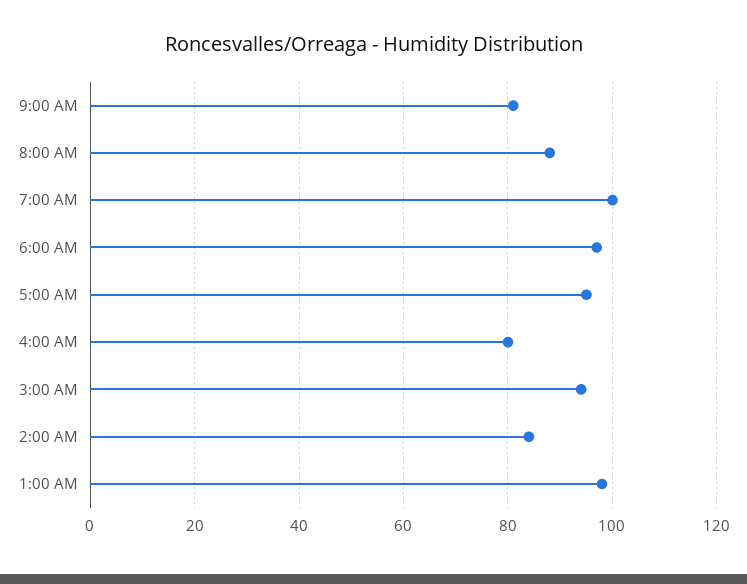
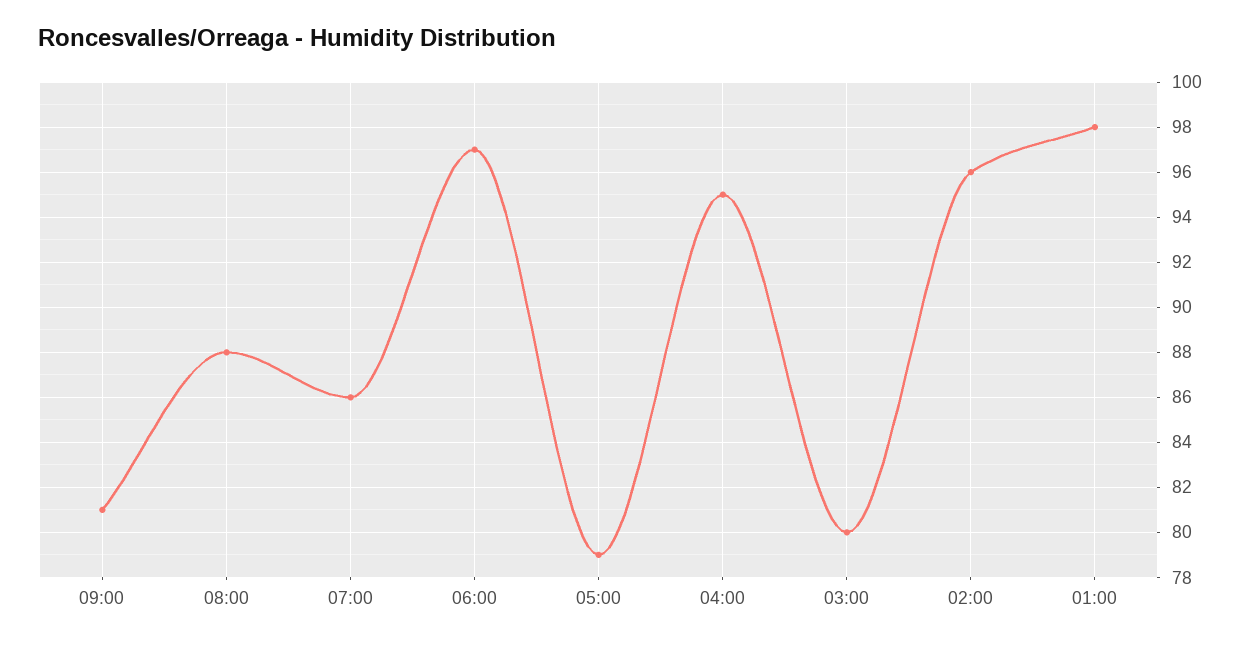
  {
    "9:00 AM": 81,
    "8:00 AM": 88,
-   "7:00 AM": 100,
+   "7:00 AM": 86,
    "6:00 AM": 97,
-   "5:00 AM": 95,
+   "5:00 AM": 79,
-   "4:00 AM": 80,
+   "4:00 AM": 95,
-   "3:00 AM": 95,
+   "3:00 AM": 80,
-   "2:00 AM": 85,
+   "2:00 AM": 96,
    "1:00 AM": 98
  }

